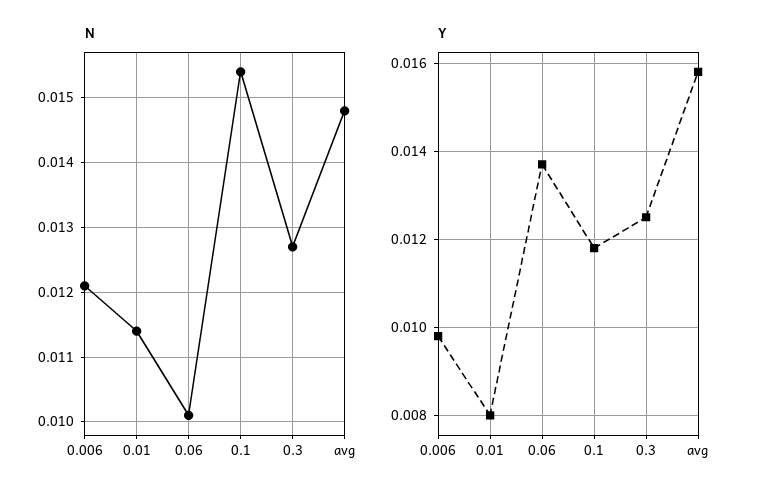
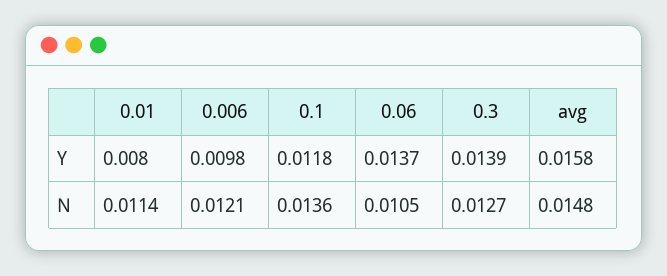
  {
    "N": {
      "0.006": 0.0121,
      "0.01": 0.0114,
-     "0.06": 0.0101,
+     "0.06": 0.0105,
-     "0.1": 0.0154,
+     "0.1": 0.0136,
      "0.3": 0.0127,
      "avg": 0.0148
    },
    "Y": {
      "0.006": 0.0098,
      "0.01": 0.008,
      "0.06": 0.0137,
      "0.1": 0.0118,
-     "0.3": 0.0125,
+     "0.3": 0.0139,
      "avg": 0.0158
    }
  }

